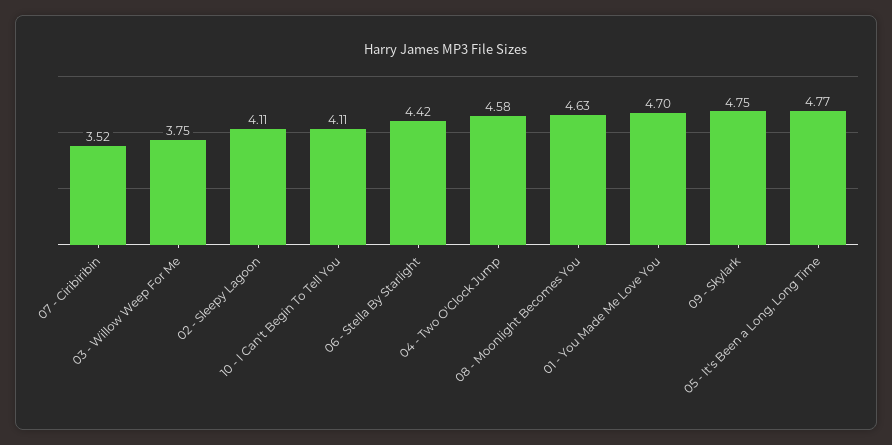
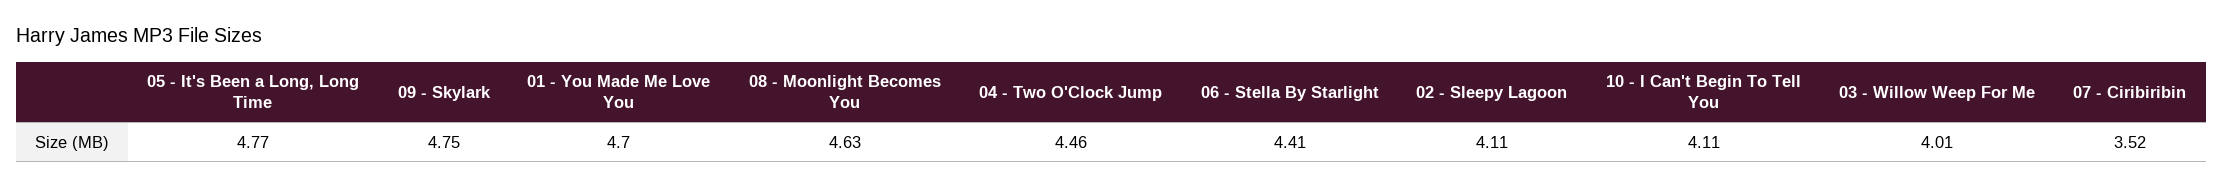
  {
    "07 - Ciribiribin": 3.52,
-   "03 - Willow Weep For Me": 3.75,
+   "03 - Willow Weep For Me": 4.01,
    "02 - Sleepy Lagoon": 4.11,
    "10 - I Can't Begin To Tell You": 4.11,
-   "06 - Stella By Starlight": 4.42,
+   "06 - Stella By Starlight": 4.41,
-   "04 - Two O'Clock Jump": 4.58,
+   "04 - Two O'Clock Jump": 4.46,
    "08 - Moonlight Becomes You": 4.63,
    "01 - You Made Me Love You": 4.7,
    "09 - Skylark": 4.75,
    "05 - It's Been a Long, Long Time": 4.77
  }

